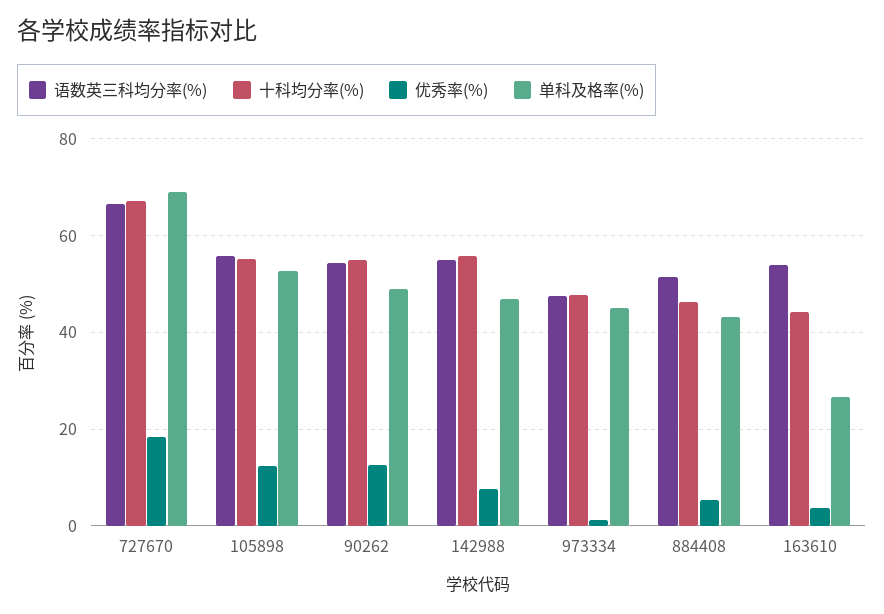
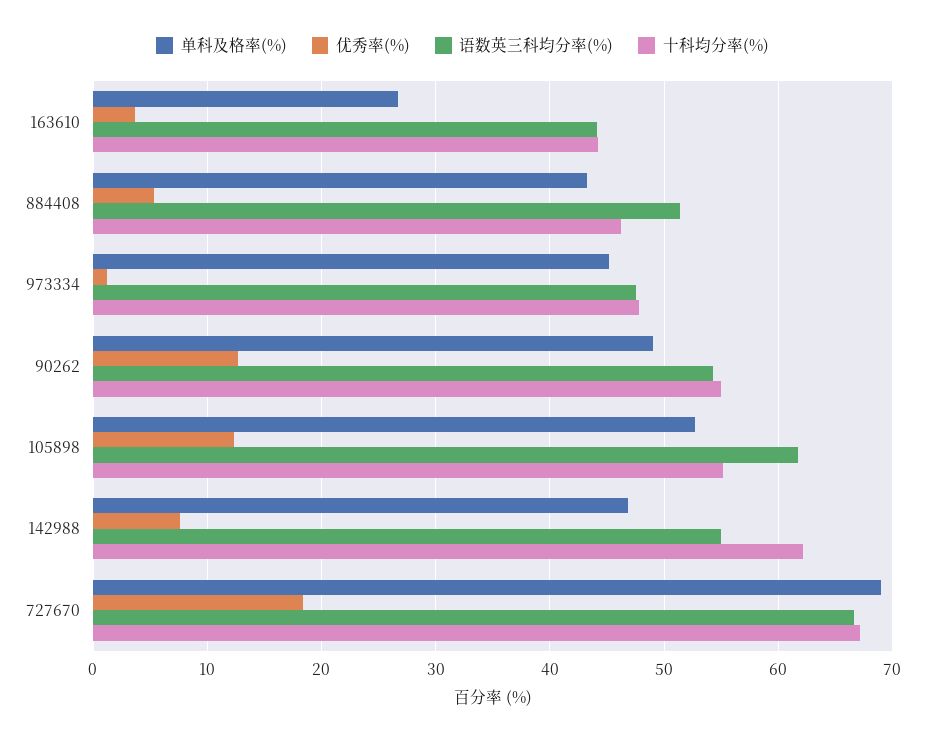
  {
    "语数英三科均分率(%)": {
      "727670": 67,
-     "105898": 56,
+     "105898": 62,
      "90262": 54,
      "142988": 55,
      "973334": 48,
      "884408": 51,
-     "163610": 54
+     "163610": 44
    },
    "十科均分率(%)": {
      "727670": 67,
      "105898": 55,
      "90262": 55,
-     "142988": 56,
+     "142988": 62,
      "973334": 48,
      "884408": 46,
      "163610": 44
    },
    "优秀率(%)": {
      "727670": 18,
      "105898": 12,
      "90262": 13,
      "142988": 8,
      "973334": 1,
      "884408": 5,
      "163610": 4
    },
    "单科及格率(%)": {
      "727670": 69,
      "105898": 53,
      "90262": 49,
      "142988": 47,
      "973334": 45,
      "884408": 43,
      "163610": 27
    }
  }

